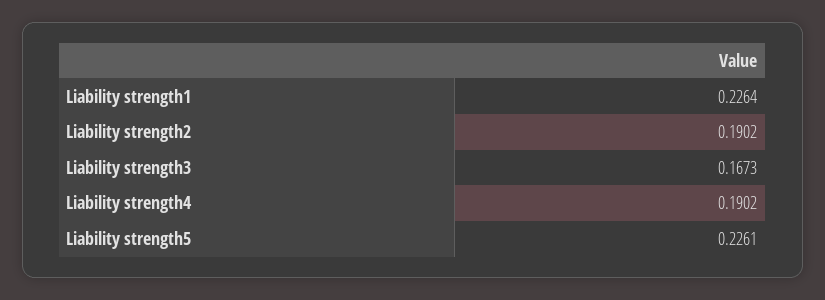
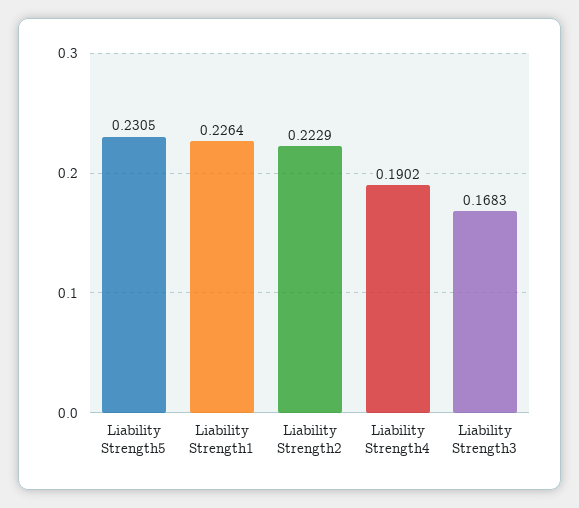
  {
    "Liability strength1": 0.2264,
-   "Liability strength2": 0.1902,
+   "Liability strength2": 0.2229,
-   "Liability strength3": 0.1673,
+   "Liability strength3": 0.1683,
    "Liability strength4": 0.1902,
-   "Liability strength5": 0.2261
+   "Liability strength5": 0.2305
  }

